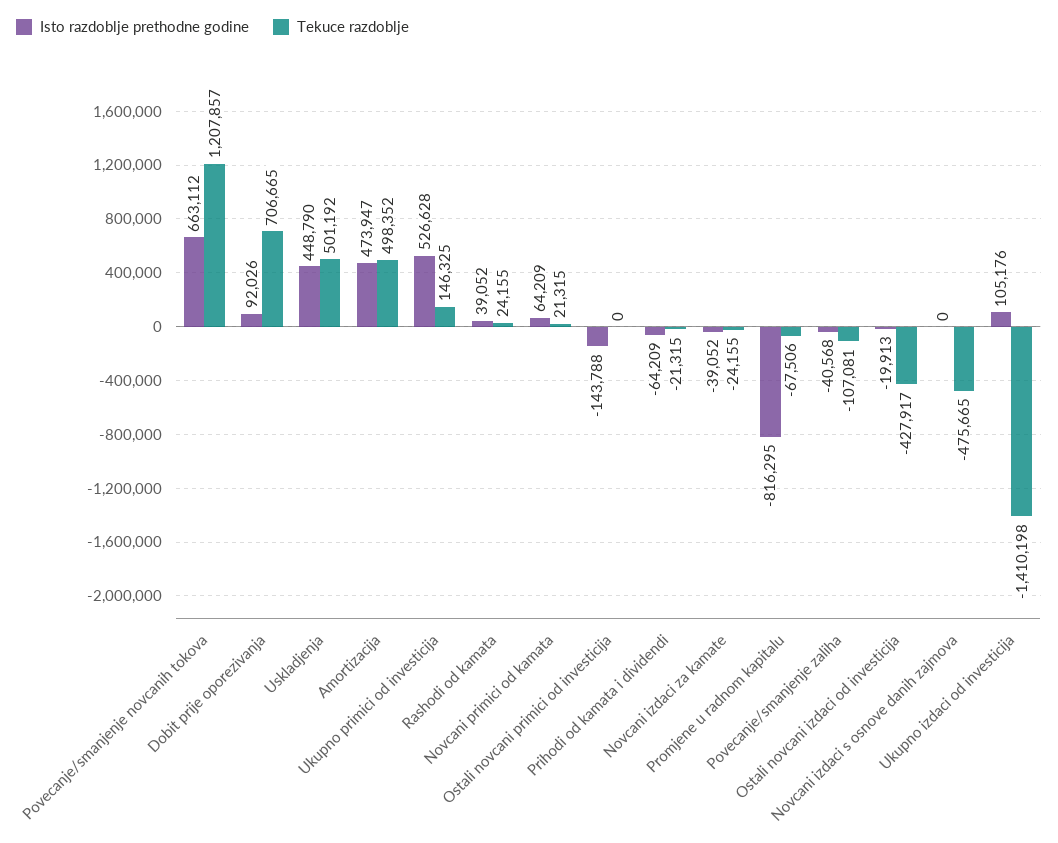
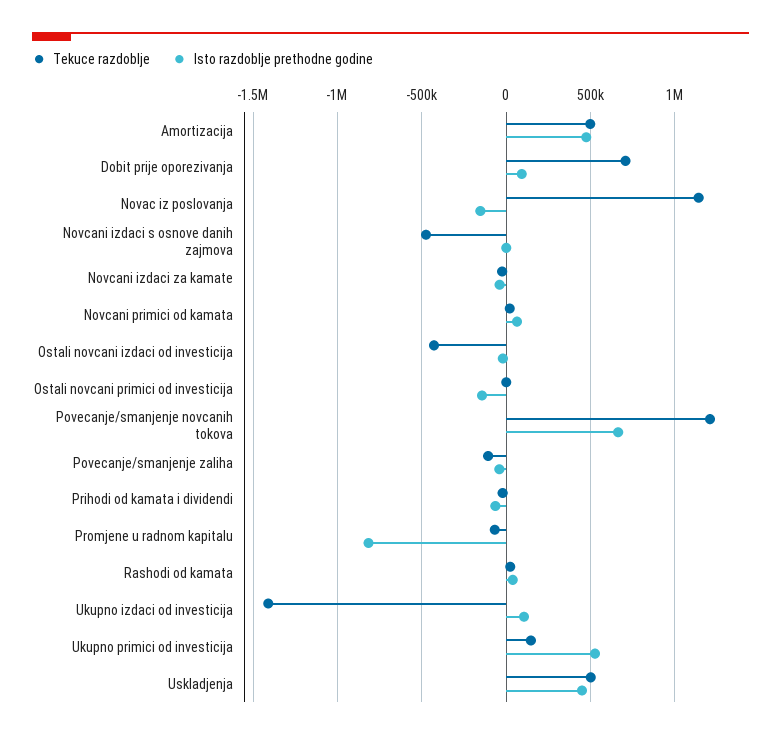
  {
    "Isto razdoblje prethodne godine": {
      "Povecanje/smanjenje novcanih tokova": 663112,
      "Dobit prije oporezivanja": 92026,
      "Uskladjenja": 448790,
      "Amortizacija": 473947,
      "Ukupno primici od investicija": 526628,
      "Rashodi od kamata": 39052,
      "Novcani primici od kamata": 64209,
      "Ostali novcani primici od investicija": -143788,
      "Prihodi od kamata i dividendi": -64209,
      "Novcani izdaci za kamate": -39052,
      "Promjene u radnom kapitalu": -816295,
      "Povecanje/smanjenje zaliha": -40568,
      "Ostali novcani izdaci od investicija": -19913,
      "Novcani izdaci s osnove danih zajmova": 0,
-     "Ukupno izdaci od investicija": 105176
+     "Ukupno izdaci od investicija": 105176,
+     "Novac iz poslovanja": -150000
    },
    "Tekuce razdoblje": {
      "Povecanje/smanjenje novcanih tokova": 1207857,
      "Dobit prije oporezivanja": 706665,
      "Uskladjenja": 501192,
      "Amortizacija": 498352,
      "Ukupno primici od investicija": 146325,
      "Rashodi od kamata": 24155,
      "Novcani primici od kamata": 21315,
      "Ostali novcani primici od investicija": 0,
      "Prihodi od kamata i dividendi": -21315,
      "Novcani izdaci za kamate": -24155,
      "Promjene u radnom kapitalu": -67506,
      "Povecanje/smanjenje zaliha": -107081,
      "Ostali novcani izdaci od investicija": -427917,
      "Novcani izdaci s osnove danih zajmova": -475665,
-     "Ukupno izdaci od investicija": -1410198
+     "Ukupno izdaci od investicija": -1410198,
+     "Novac iz poslovanja": 1150000
    }
  }

